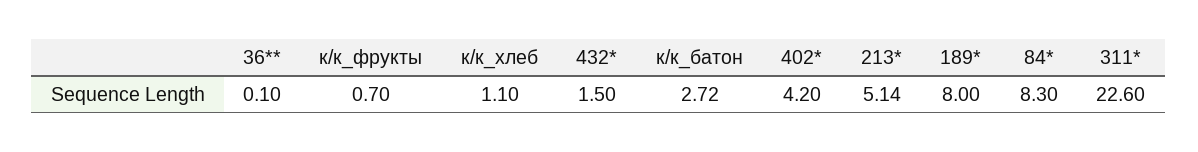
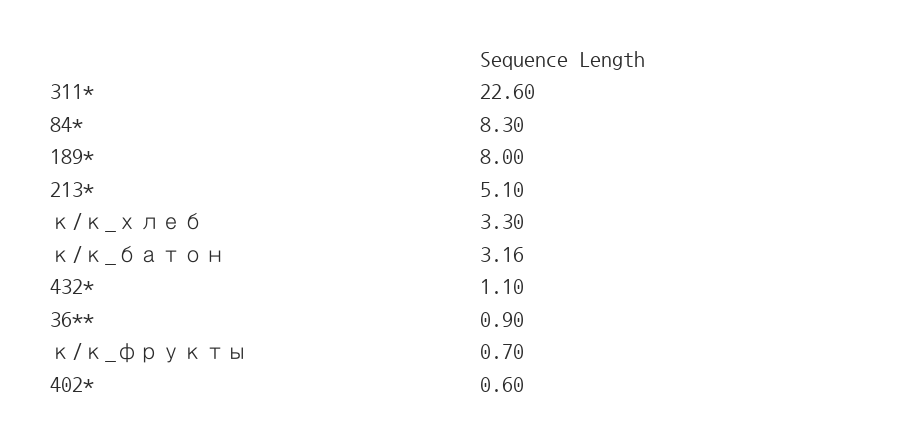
  {
-   "36**": 0.1,
+   "36**": 0.9,
    "к/к_фрукты": 0.7,
-   "к/к_хлеб": 1.1,
+   "к/к_хлеб": 3.3,
-   "432*": 1.5,
+   "432*": 1.1,
-   "к/к_батон": 2.72,
+   "к/к_батон": 3.16,
-   "402*": 4.2,
+   "402*": 0.6,
-   "213*": 5.14,
+   "213*": 5.1,
    "189*": 8,
    "84*": 8.3,
    "311*": 22.6
  }

